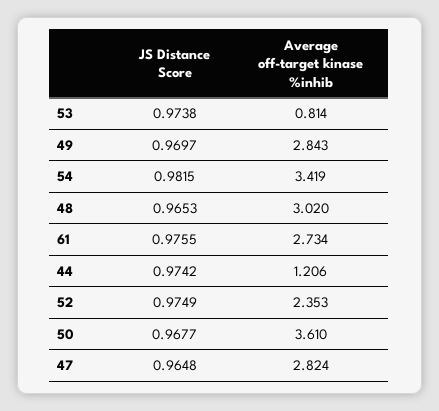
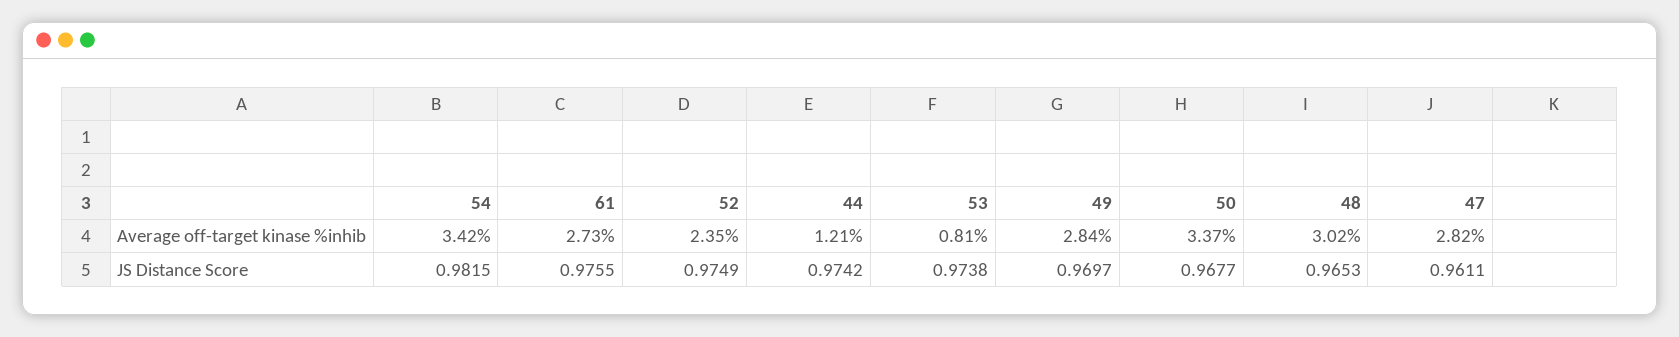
  {
    "JS Distance Score": {
      "53": 0.9738,
      "49": 0.9697,
      "54": 0.9815,
      "48": 0.9653,
      "61": 0.9755,
      "44": 0.9742,
      "52": 0.9749,
      "50": 0.9677,
-     "47": 0.9648
+     "47": 0.9611
    },
    "Average off-target kinase %inhib": {
      "53": 0.814,
      "49": 2.843,
      "54": 3.419,
      "48": 3.02,
      "61": 2.734,
      "44": 1.206,
      "52": 2.353,
-     "50": 3.61,
+     "50": 3.37,
      "47": 2.824
    }
  }

